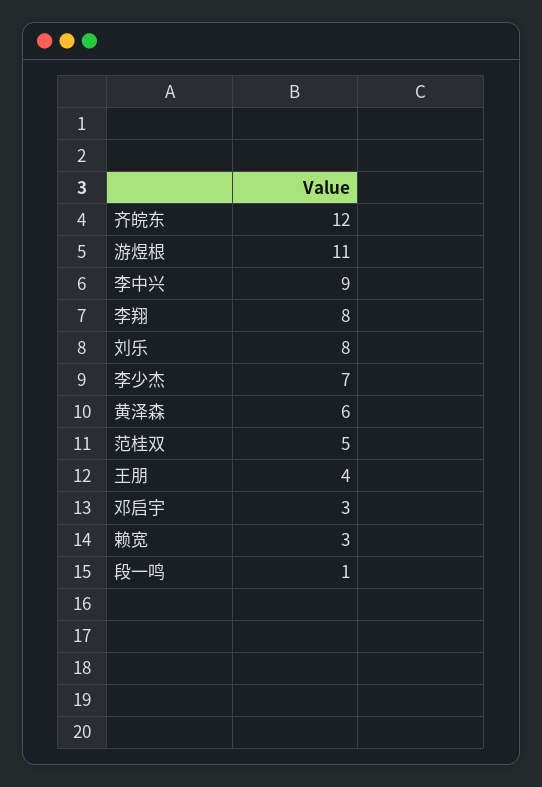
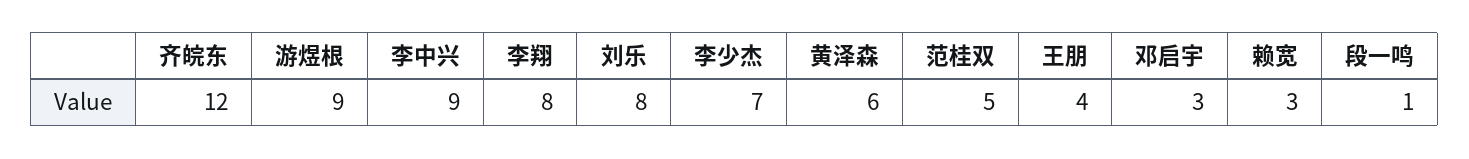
  {
    "齐皖东": 12,
-   "游煜根": 11,
+   "游煜根": 9,
    "李中兴": 9,
    "李翔": 8,
    "刘乐": 8,
    "李少杰": 7,
    "黄泽森": 6,
    "范桂双": 5,
    "王朋": 4,
    "邓启宇": 3,
    "赖宽": 3,
    "段一鸣": 1
  }

